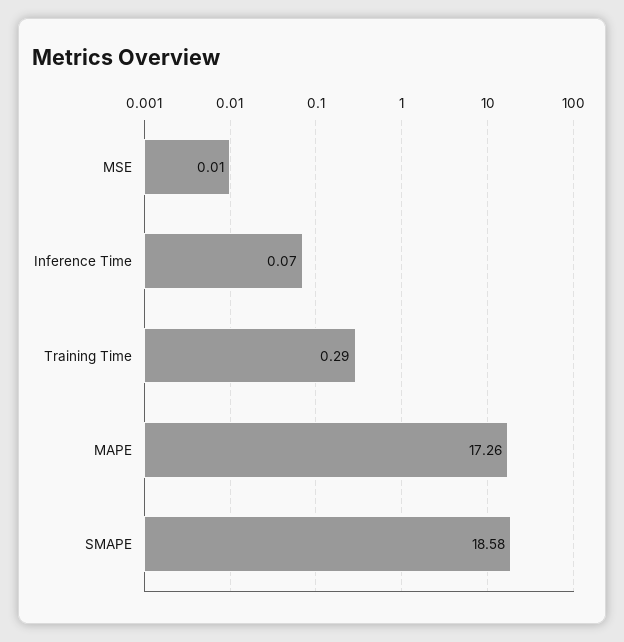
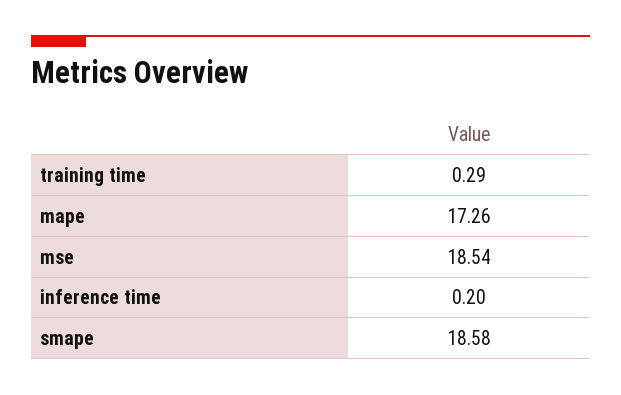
  {
-   "MSE": 0.01,
+   "MSE": 18.54,
-   "Inference Time": 0.07,
+   "Inference Time": 0.2,
    "Training Time": 0.29,
    "MAPE": 17.26,
    "SMAPE": 18.58
  }

